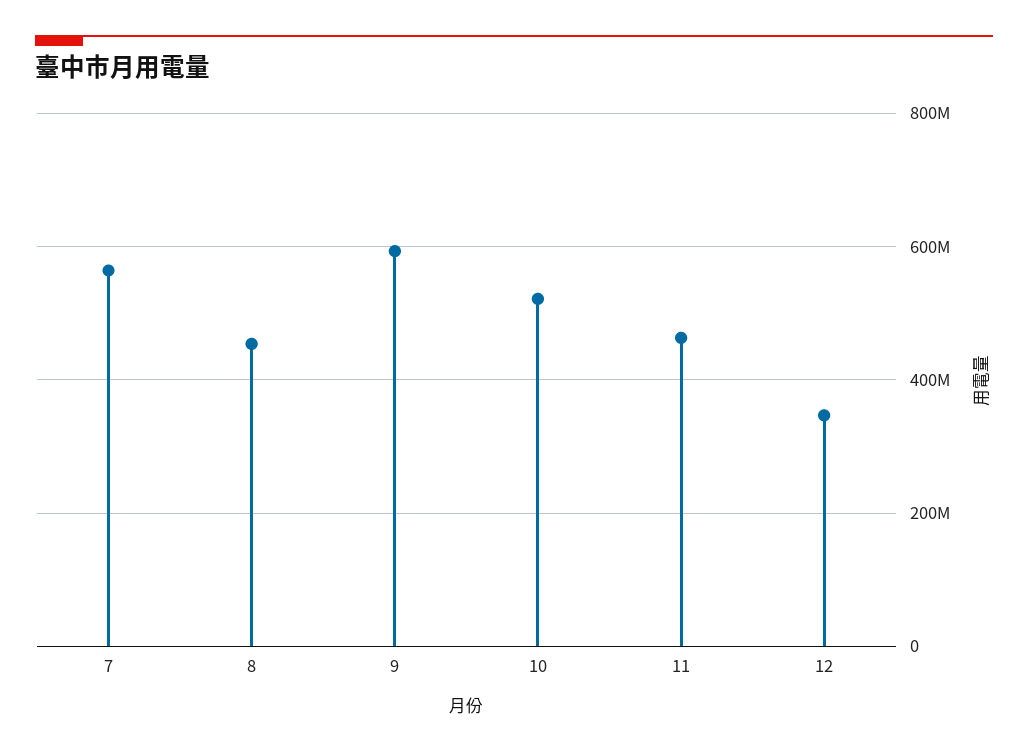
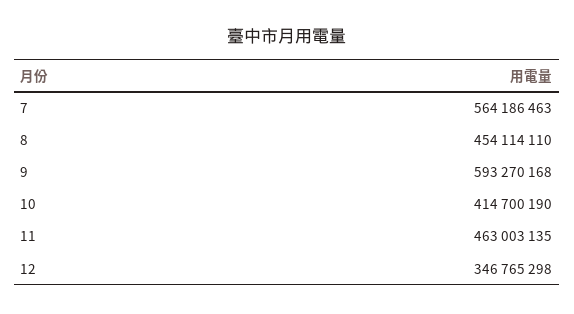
  {
    "7": 564186463,
    "8": 454114110,
    "9": 593270168,
-   "10": 520000000,
+   "10": 414700190,
    "11": 463003135,
    "12": 346765298
  }

